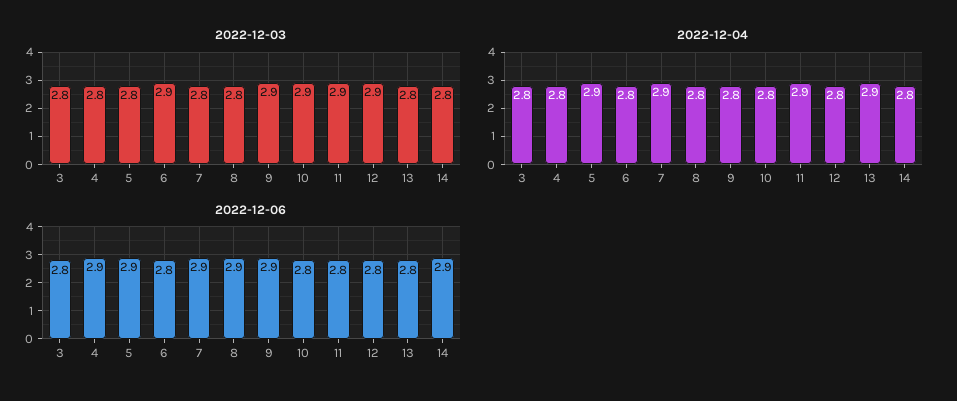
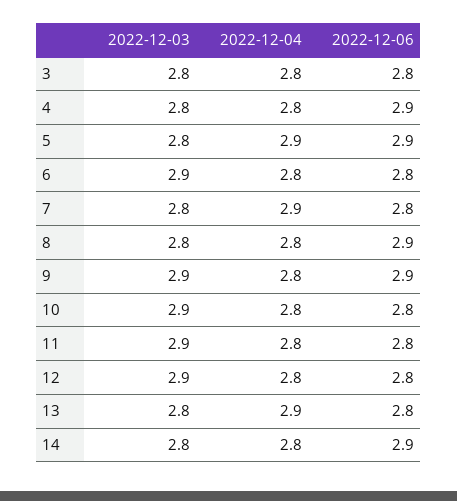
  {
    "2022-12-03": {
      "3": 2.8,
      "4": 2.8,
      "5": 2.8,
      "6": 2.9,
      "7": 2.8,
      "8": 2.8,
      "9": 2.9,
      "10": 2.9,
      "11": 2.9,
      "12": 2.9,
      "13": 2.8,
      "14": 2.8
    },
    "2022-12-04": {
      "3": 2.8,
      "4": 2.8,
      "5": 2.9,
      "6": 2.8,
      "7": 2.9,
      "8": 2.8,
      "9": 2.8,
      "10": 2.8,
-     "11": 2.9,
+     "11": 2.8,
      "12": 2.8,
      "13": 2.9,
      "14": 2.8
    },
    "2022-12-06": {
      "3": 2.8,
      "4": 2.9,
      "5": 2.9,
      "6": 2.8,
-     "7": 2.9,
+     "7": 2.8,
      "8": 2.9,
      "9": 2.9,
      "10": 2.8,
      "11": 2.8,
      "12": 2.8,
      "13": 2.8,
      "14": 2.9
    }
  }

